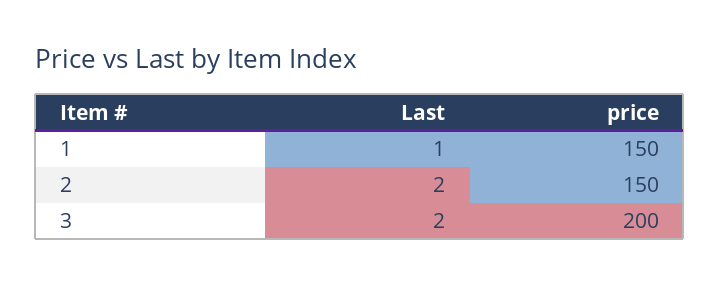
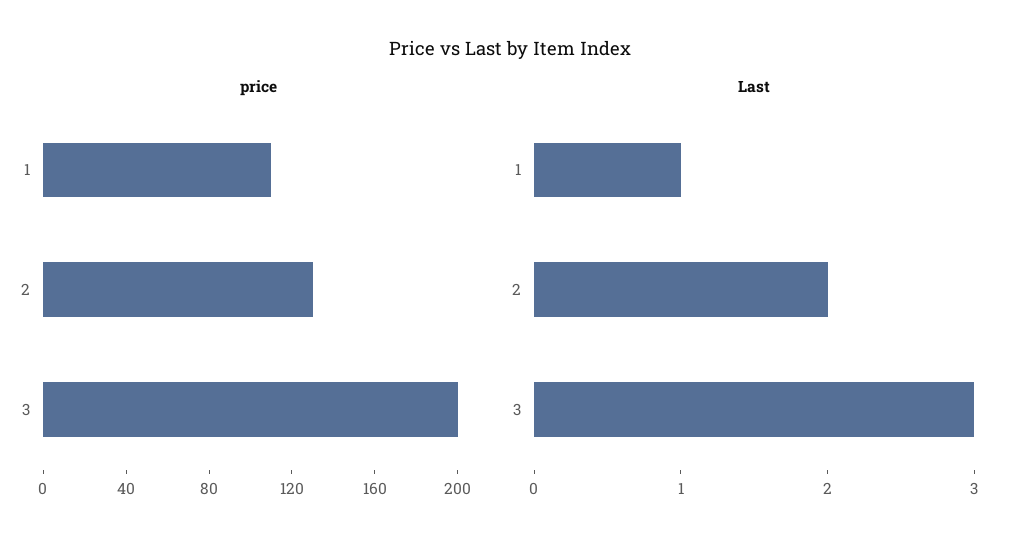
  {
    "Last": {
      "1": 1,
      "2": 2,
-     "3": 2
+     "3": 3
    },
    "price": {
-     "1": 150,
+     "1": 110,
-     "2": 150,
+     "2": 130,
      "3": 200
    }
  }

